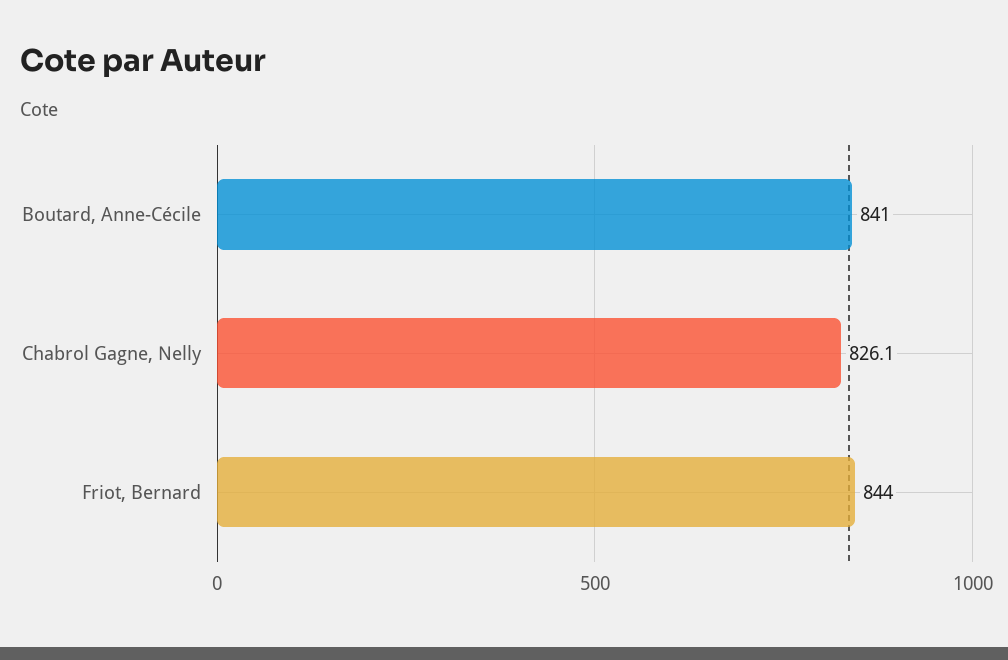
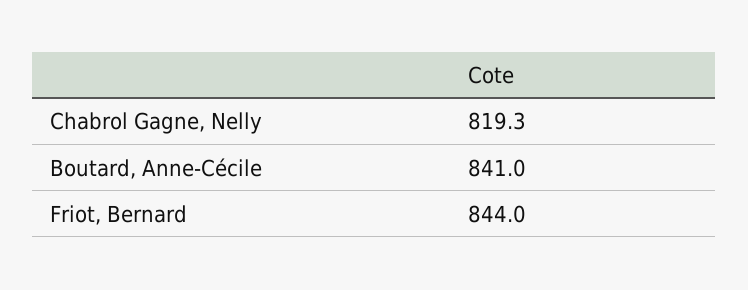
  {
    "Boutard, Anne-Cécile": 841,
-   "Chabrol Gagne, Nelly": 826.1,
+   "Chabrol Gagne, Nelly": 819.3,
    "Friot, Bernard": 844
  }

